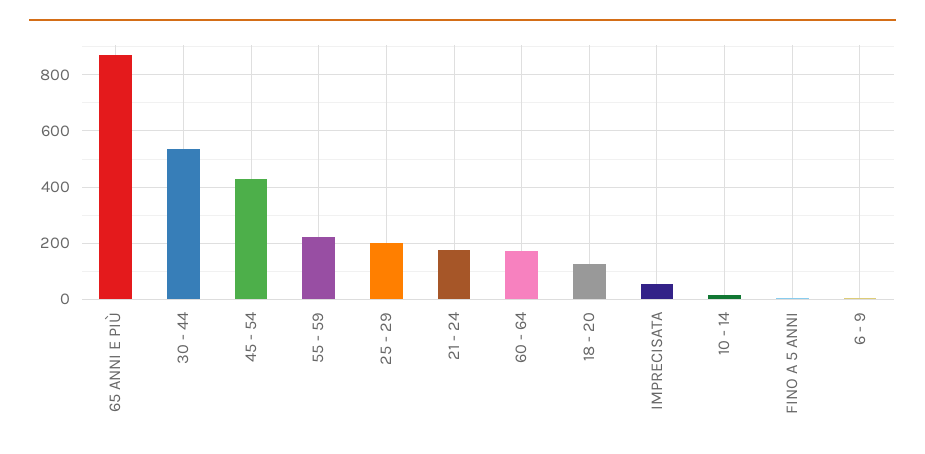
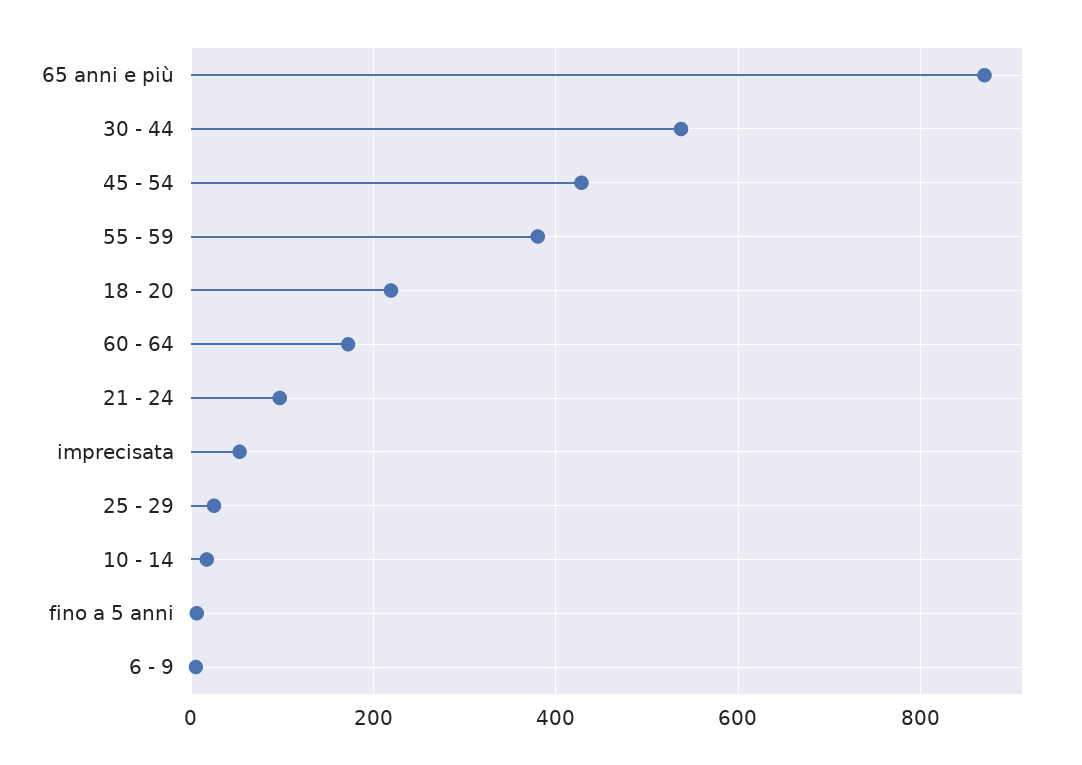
  {
    "65 ANNI E PIÙ": 880,
    "30 - 44": 540,
    "45 - 54": 420,
-   "55 - 59": 225,
+   "55 - 59": 380,
-   "25 - 29": 200,
+   "25 - 29": 20,
-   "21 - 24": 175,
+   "21 - 24": 100,
    "60 - 64": 180,
-   "18 - 20": 125,
+   "18 - 20": 220,
    "IMPRECISATA": 60,
    "10 - 14": 20,
    "FINO A 5 ANNI": 0,
    "6 - 9": 0
  }

